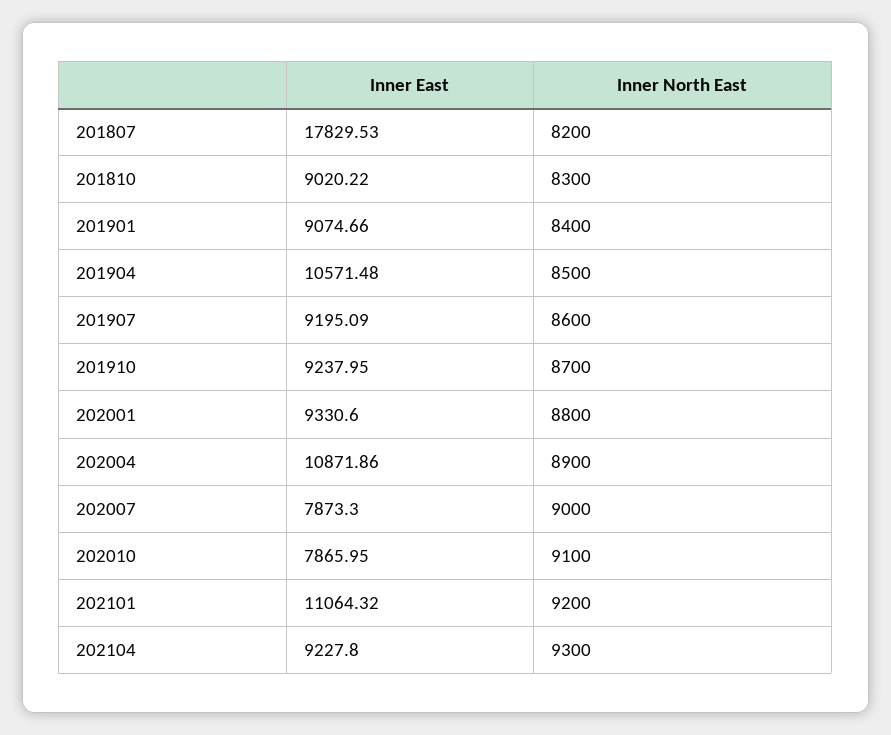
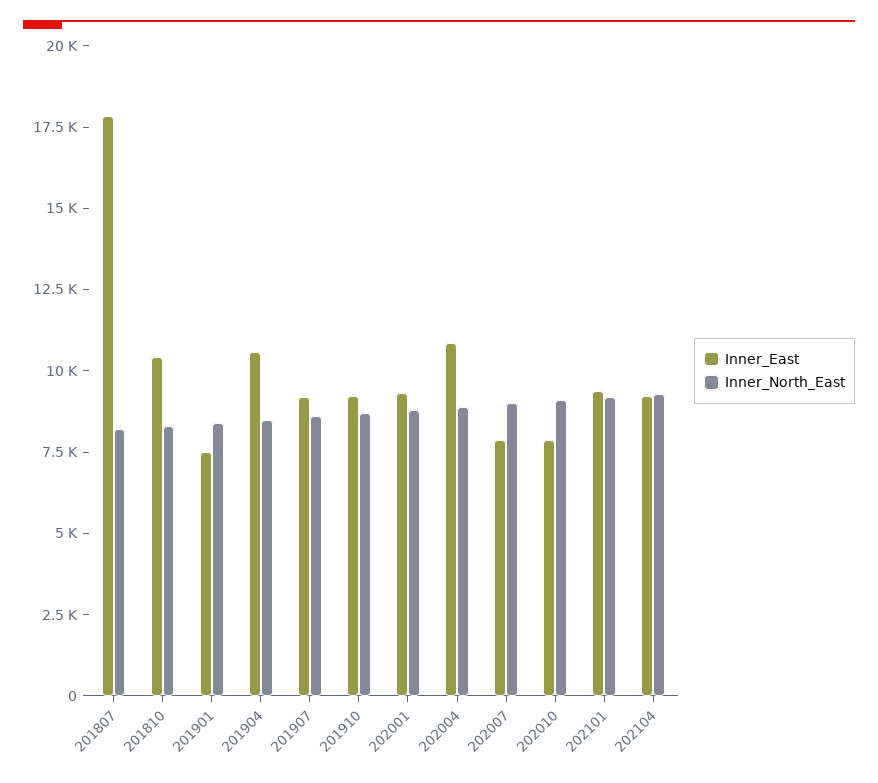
  {
    "Inner East": {
      "201807": 17829.53,
-     "201810": 9020.22,
+     "201810": 10500,
-     "201901": 9074.66,
+     "201901": 7500,
      "201904": 10571.48,
      "201907": 9195.09,
      "201910": 9237.95,
      "202001": 9330.6,
      "202004": 10871.86,
      "202007": 7873.3,
      "202010": 7865.95,
-     "202101": 11064.32,
+     "202101": 9500,
      "202104": 9227.8
    },
    "Inner North East": {
      "201807": 8200,
      "201810": 8300,
      "201901": 8400,
      "201904": 8500,
      "201907": 8600,
      "201910": 8700,
      "202001": 8800,
      "202004": 8900,
      "202007": 9000,
      "202010": 9100,
      "202101": 9200,
      "202104": 9300
    }
  }

